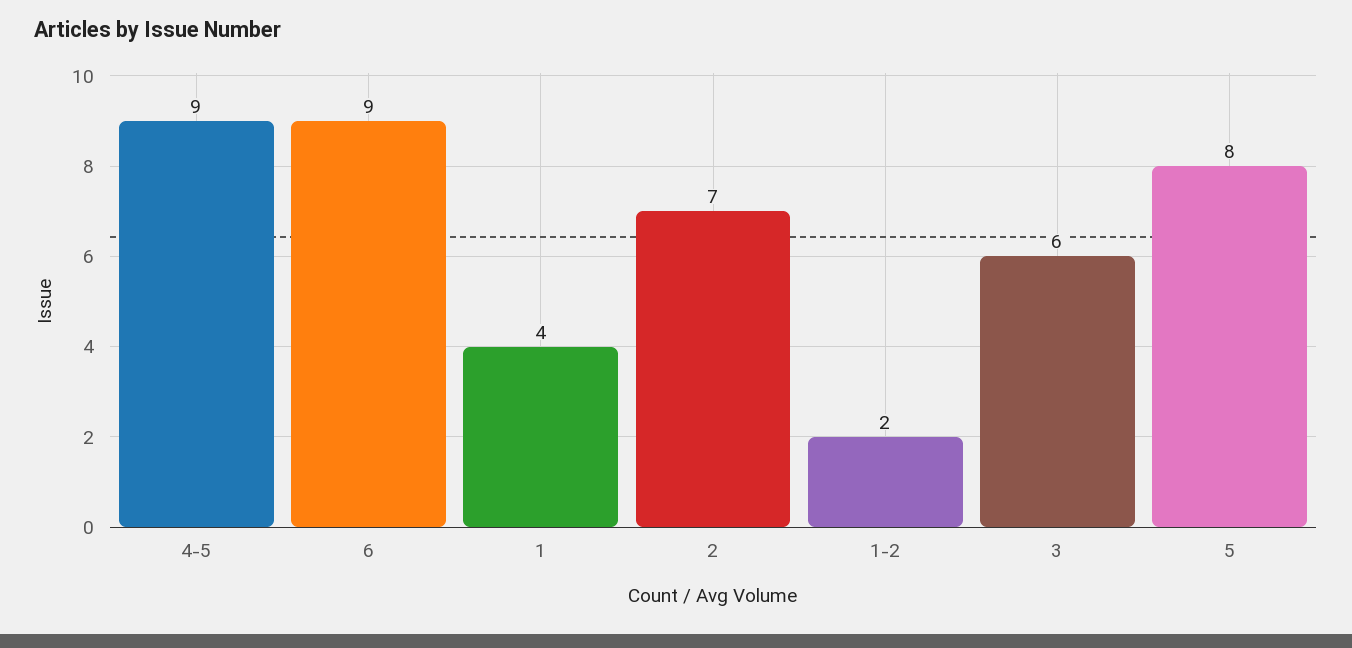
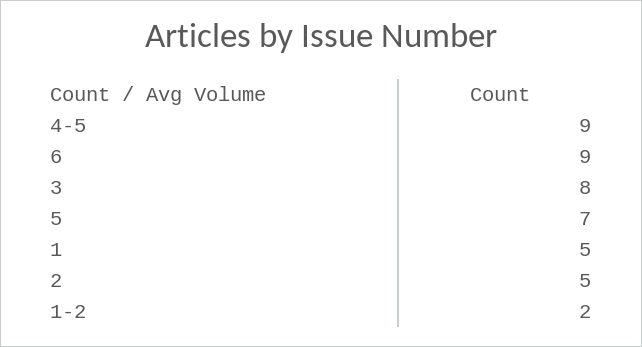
  {
    "4-5": 9,
    "6": 9,
-   "1": 4,
+   "1": 5,
-   "2": 7,
+   "2": 5,
    "1-2": 2,
-   "3": 6,
+   "3": 8,
-   "5": 8
+   "5": 7
  }

